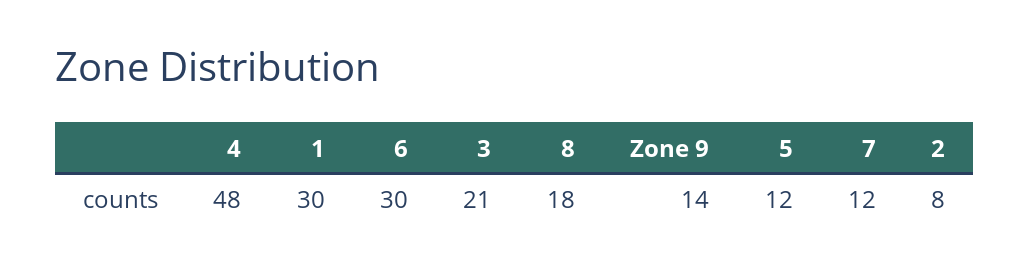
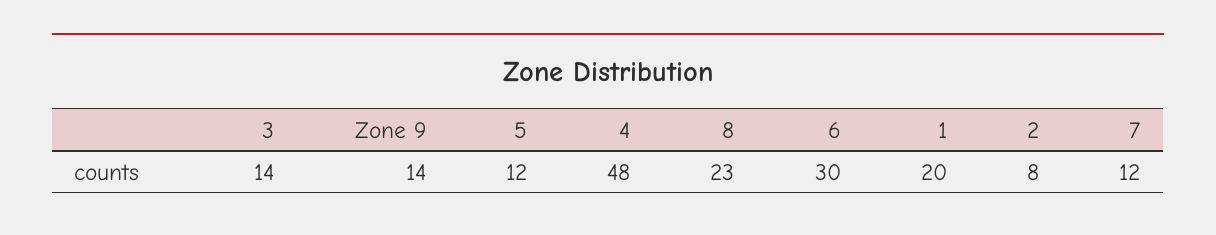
  {
    "4": 48,
-   "1": 30,
+   "1": 20,
    "6": 30,
-   "3": 21,
+   "3": 14,
-   "8": 18,
+   "8": 23,
    "Zone 9": 14,
    "5": 12,
    "7": 12,
    "2": 8
  }

